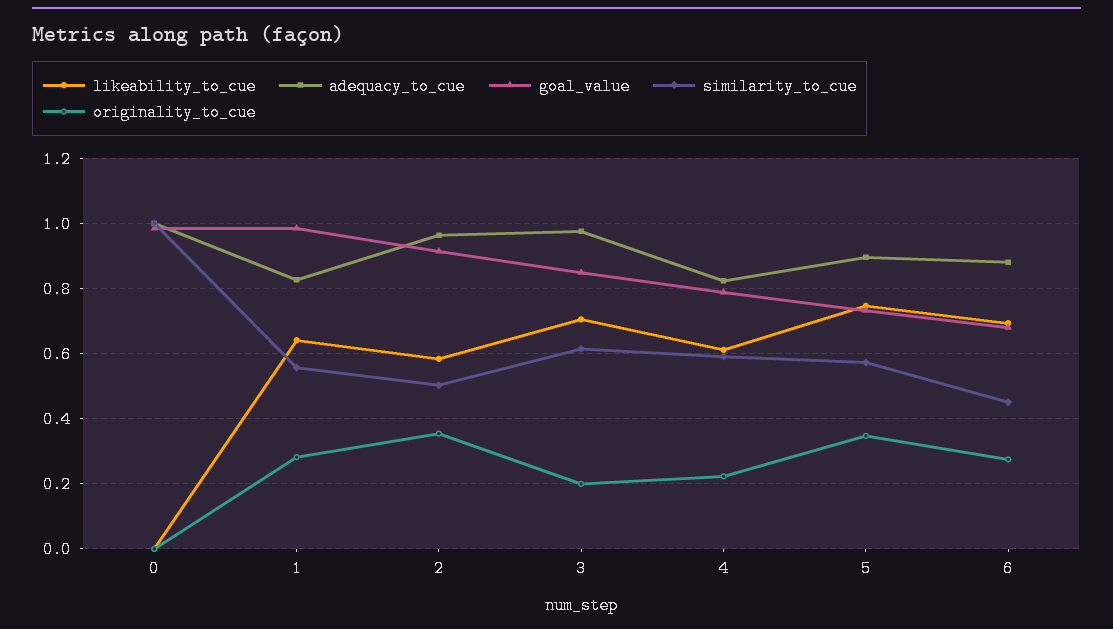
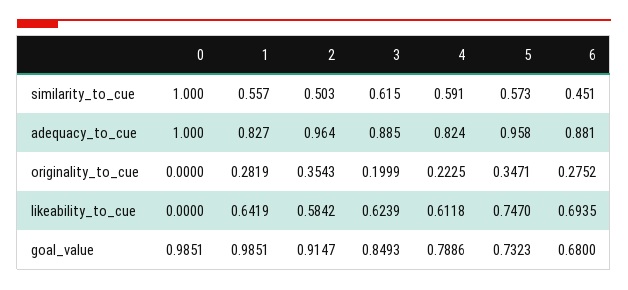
  {
    "likeability_to_cue": {
      "0": 0,
      "1": 0.6419,
      "2": 0.5842,
-     "3": 0.7,
+     "3": 0.6239,
      "4": 0.6118,
      "5": 0.747,
      "6": 0.6935
    },
    "adequacy_to_cue": {
      "0": 1,
      "1": 0.827,
      "2": 0.964,
-     "3": 0.98,
+     "3": 0.885,
      "4": 0.824,
-     "5": 0.9,
+     "5": 0.958,
      "6": 0.881
    },
    "goal_value": {
      "0": 0.9851,
      "1": 0.9851,
      "2": 0.9147,
      "3": 0.8493,
      "4": 0.7886,
      "5": 0.7323,
      "6": 0.68
    },
    "similarity_to_cue": {
      "0": 1,
      "1": 0.557,
      "2": 0.503,
      "3": 0.615,
      "4": 0.591,
      "5": 0.573,
      "6": 0.451
    },
    "originality_to_cue": {
      "0": 0,
      "1": 0.2819,
      "2": 0.3543,
      "3": 0.1999,
      "4": 0.2225,
      "5": 0.3471,
      "6": 0.2752
    }
  }

